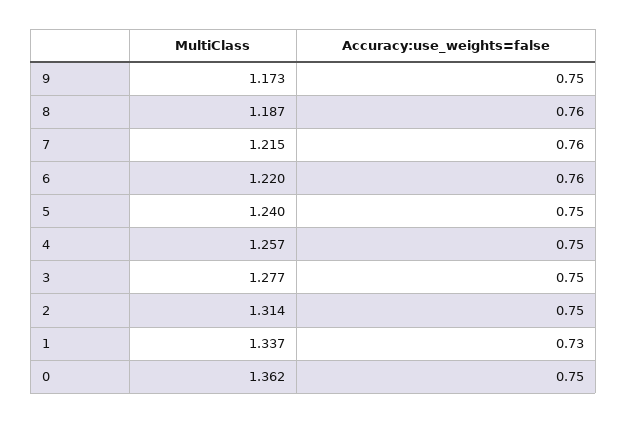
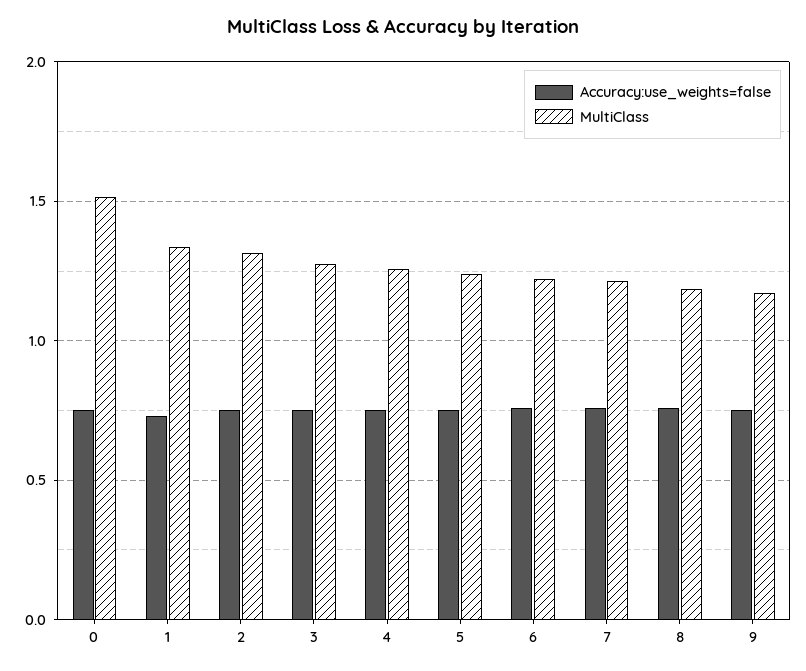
  {
    "MultiClass": {
      "9": 1.173,
      "8": 1.187,
      "7": 1.215,
      "6": 1.22,
      "5": 1.24,
      "4": 1.257,
      "3": 1.277,
      "2": 1.314,
      "1": 1.337,
-     "0": 1.362
+     "0": 1.5
    },
    "Accuracy:use_weights=false": {
      "9": 0.75,
      "8": 0.76,
      "7": 0.76,
      "6": 0.76,
      "5": 0.75,
      "4": 0.75,
      "3": 0.75,
      "2": 0.75,
      "1": 0.73,
      "0": 0.75
    }
  }

